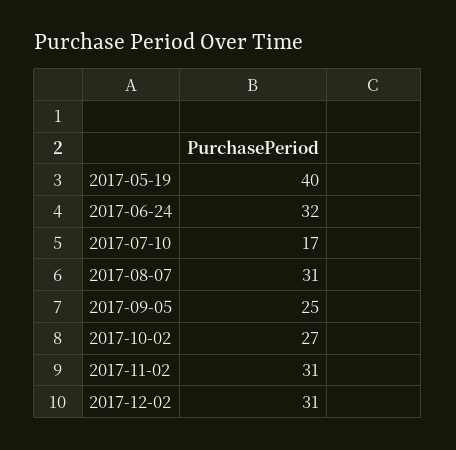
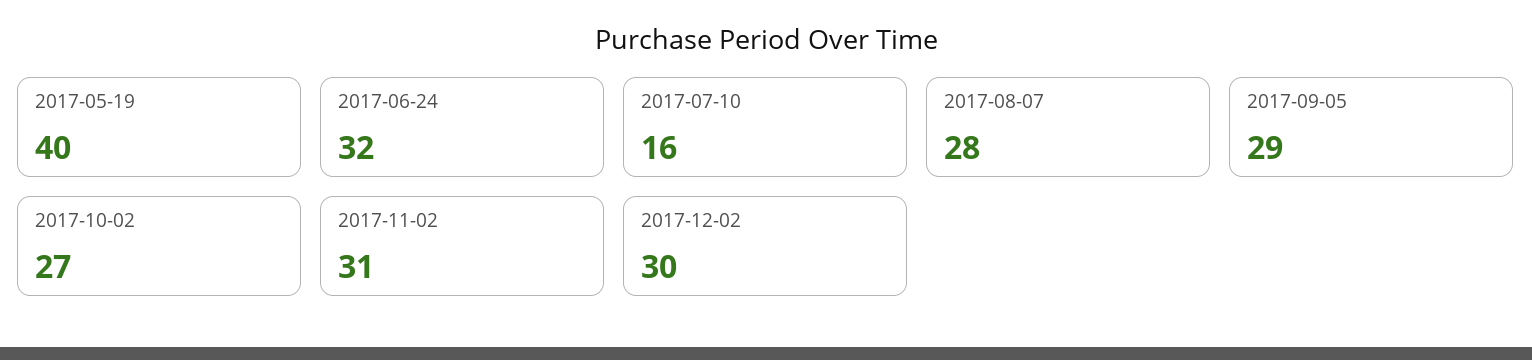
  {
    "2017-05-19": 40,
    "2017-06-24": 32,
-   "2017-07-10": 17,
+   "2017-07-10": 16,
-   "2017-08-07": 31,
+   "2017-08-07": 28,
-   "2017-09-05": 25,
+   "2017-09-05": 29,
    "2017-10-02": 27,
    "2017-11-02": 31,
-   "2017-12-02": 31
+   "2017-12-02": 30
  }

